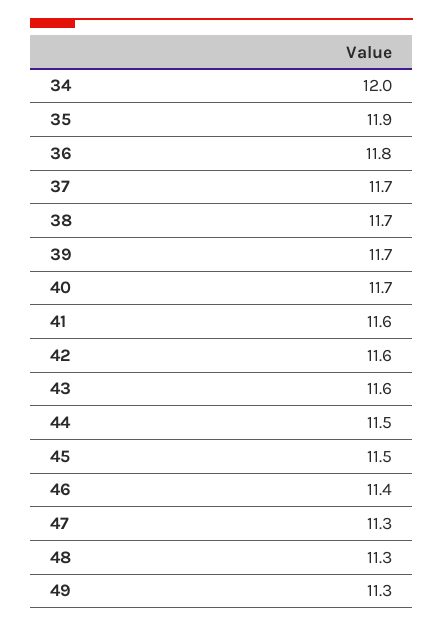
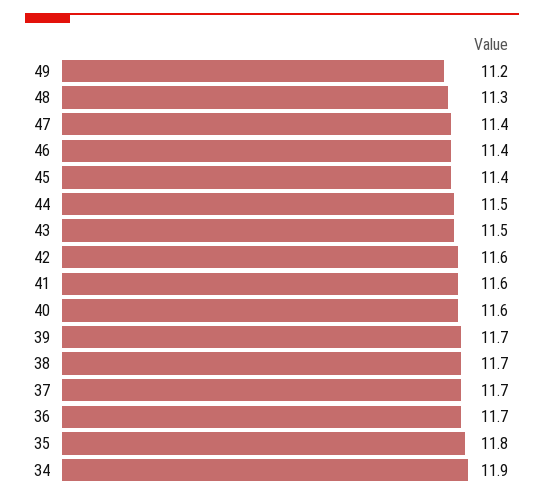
  {
-   "34": 12,
+   "34": 11.9,
-   "35": 11.9,
+   "35": 11.8,
-   "36": 11.8,
+   "36": 11.7,
    "37": 11.7,
    "38": 11.7,
    "39": 11.7,
-   "40": 11.7,
+   "40": 11.6,
    "41": 11.6,
    "42": 11.6,
-   "43": 11.6,
+   "43": 11.5,
    "44": 11.5,
-   "45": 11.5,
+   "45": 11.4,
    "46": 11.4,
-   "47": 11.3,
+   "47": 11.4,
    "48": 11.3,
-   "49": 11.3
+   "49": 11.2
  }

